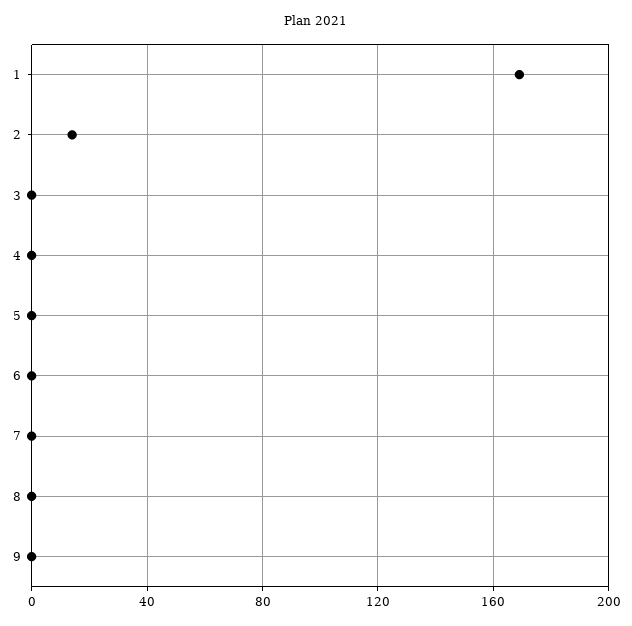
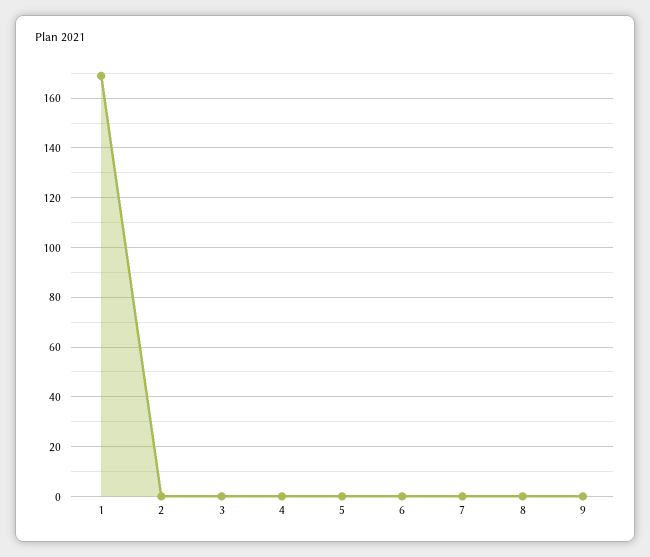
  {
    "1": 170,
-   "2": 15,
+   "2": 0,
    "3": 0,
    "4": 0,
    "5": 0,
    "6": 0,
    "7": 0,
    "8": 0,
    "9": 0
  }

